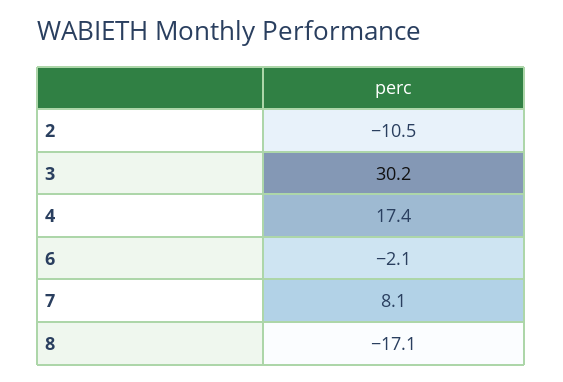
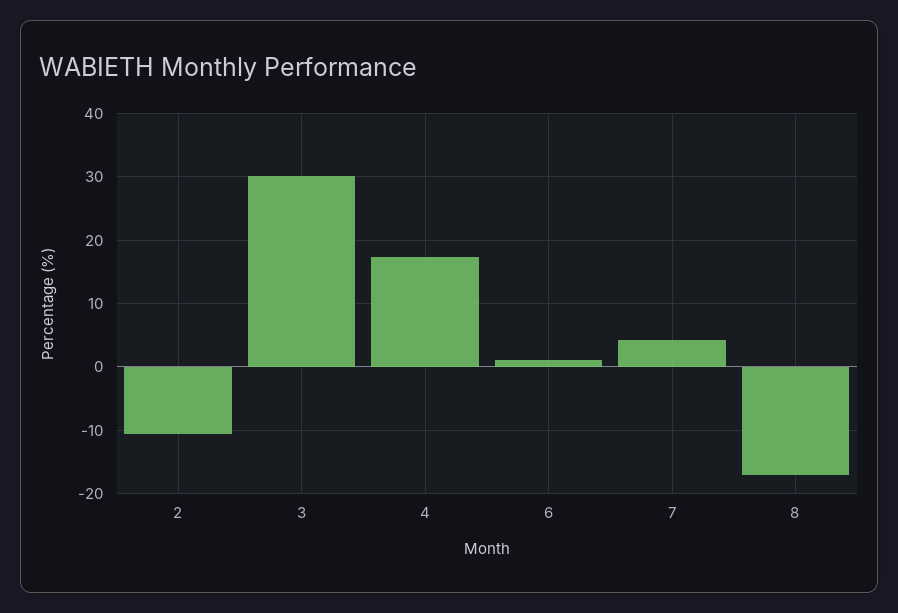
  {
    "2": -10.5,
    "3": 30.2,
    "4": 17.4,
-   "6": -2.1,
+   "6": 1,
-   "7": 8.1,
+   "7": 4,
    "8": -17.1
  }

